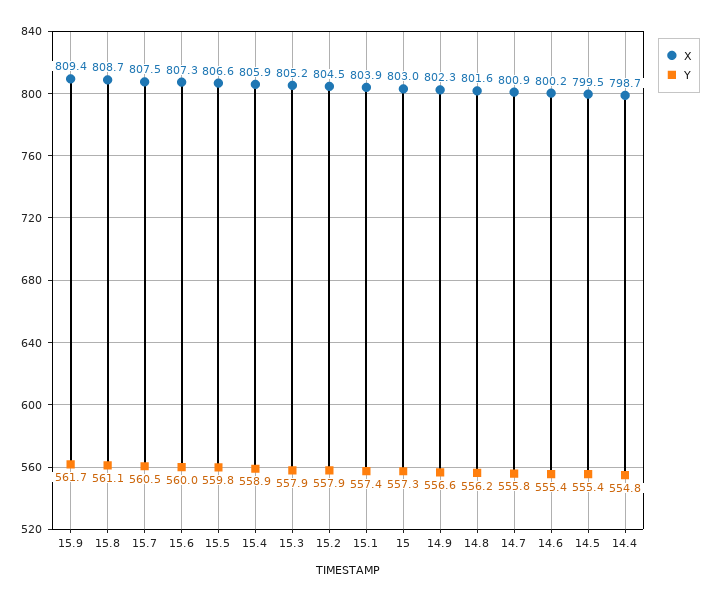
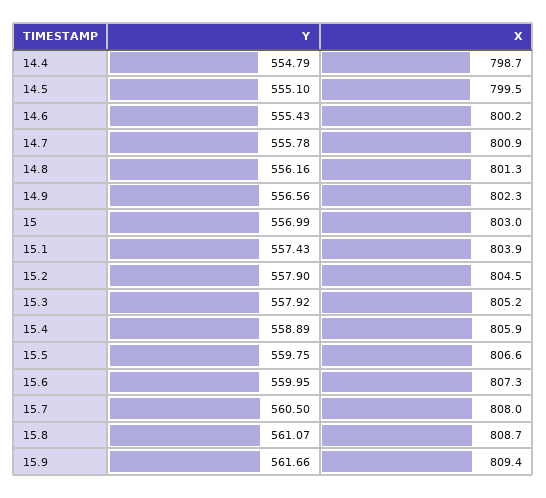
  {
    "X": {
      "15.9": 809.4,
      "15.8": 808.7,
-     "15.7": 807.5,
+     "15.7": 808,
      "15.6": 807.3,
      "15.5": 806.6,
      "15.4": 805.9,
      "15.3": 805.2,
      "15.2": 804.5,
      "15.1": 803.9,
      "15": 803,
      "14.9": 802.3,
-     "14.8": 801.6,
+     "14.8": 801.3,
      "14.7": 800.9,
      "14.6": 800.2,
      "14.5": 799.5,
      "14.4": 798.7
    },
    "Y": {
      "15.9": 561.66,
      "15.8": 561.07,
      "15.7": 560.5,
      "15.6": 559.95,
      "15.5": 559.75,
      "15.4": 558.89,
      "15.3": 557.92,
      "15.2": 557.9,
      "15.1": 557.43,
-     "15": 557.3,
+     "15": 556.99,
      "14.9": 556.56,
      "14.8": 556.16,
      "14.7": 555.78,
      "14.6": 555.43,
-     "14.5": 555.4,
+     "14.5": 555.1,
      "14.4": 554.79
    }
  }

